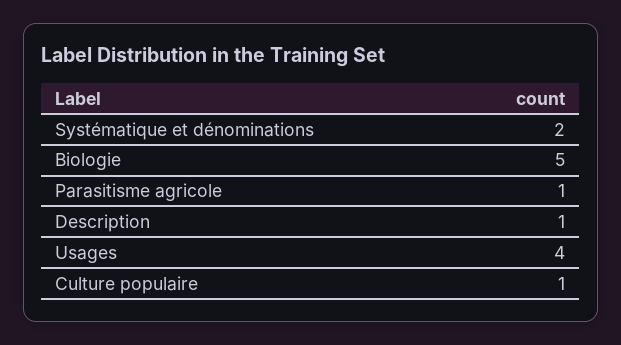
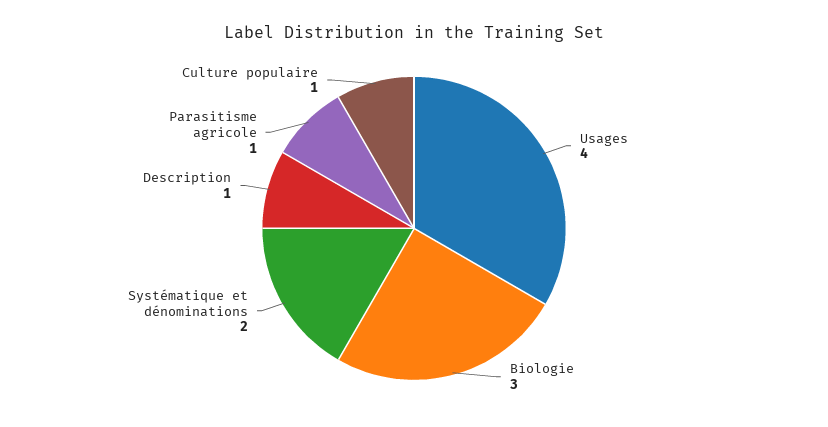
  {
    "Systématique et dénominations": 2,
-   "Biologie": 5,
+   "Biologie": 3,
    "Parasitisme agricole": 1,
    "Description": 1,
    "Usages": 4,
    "Culture populaire": 1
  }

